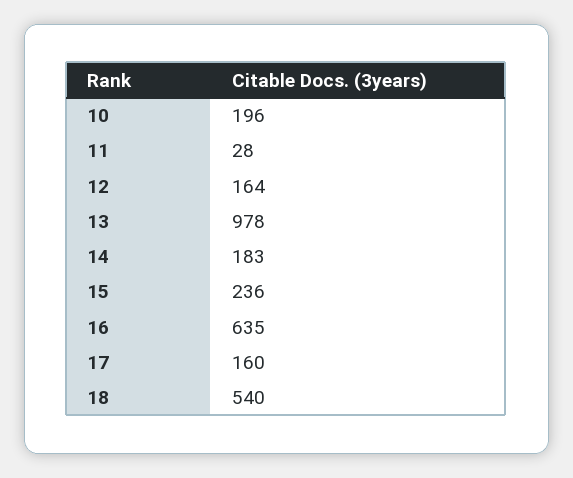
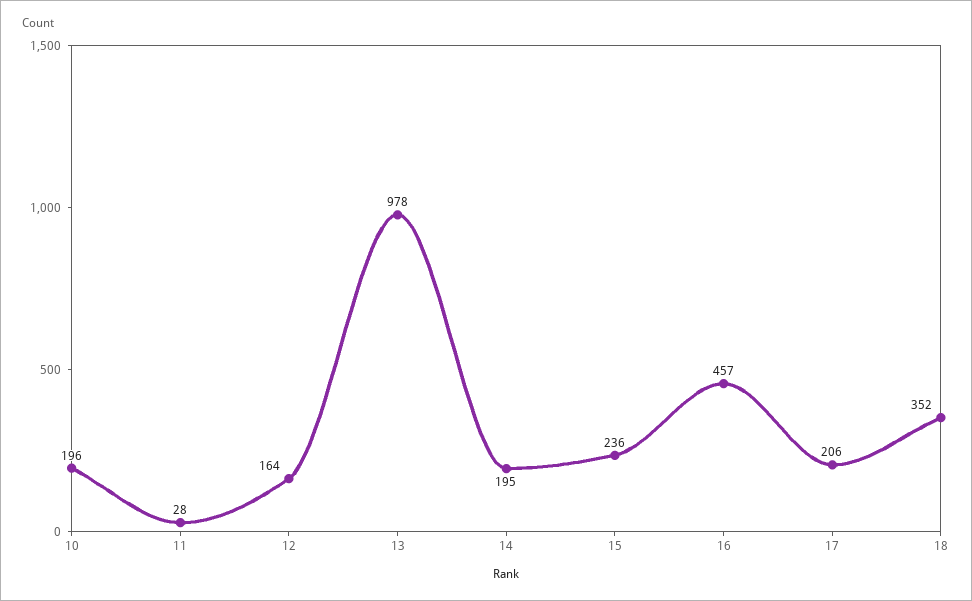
  {
    "10": 196,
    "11": 28,
    "12": 164,
    "13": 978,
-   "14": 183,
+   "14": 195,
    "15": 236,
-   "16": 635,
+   "16": 457,
-   "17": 160,
+   "17": 206,
-   "18": 540
+   "18": 352
  }

